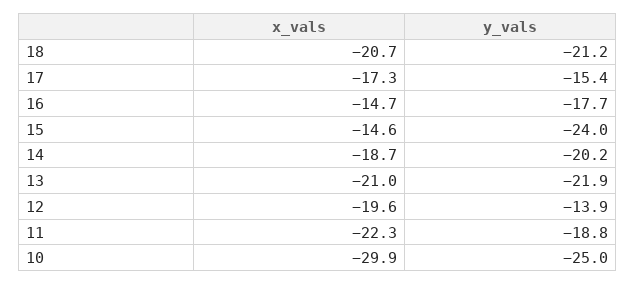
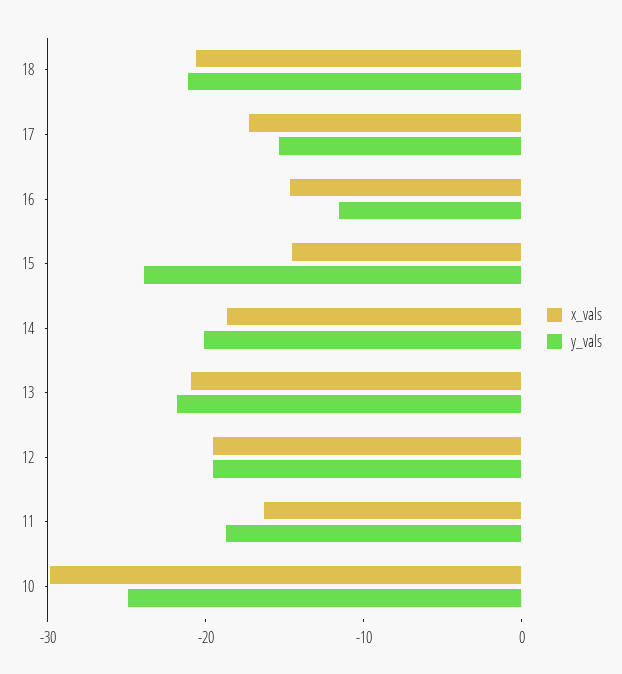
  {
    "x_vals": {
      "18": -20.7,
      "17": -17.3,
      "16": -14.7,
      "15": -14.6,
      "14": -18.7,
      "13": -21,
      "12": -19.6,
-     "11": -22.3,
+     "11": -16,
      "10": -29.9
    },
    "y_vals": {
      "18": -21.2,
      "17": -15.4,
-     "16": -17.7,
+     "16": -12,
      "15": -24,
      "14": -20.2,
      "13": -21.9,
-     "12": -13.9,
+     "12": -20,
      "11": -18.8,
      "10": -25
    }
  }

